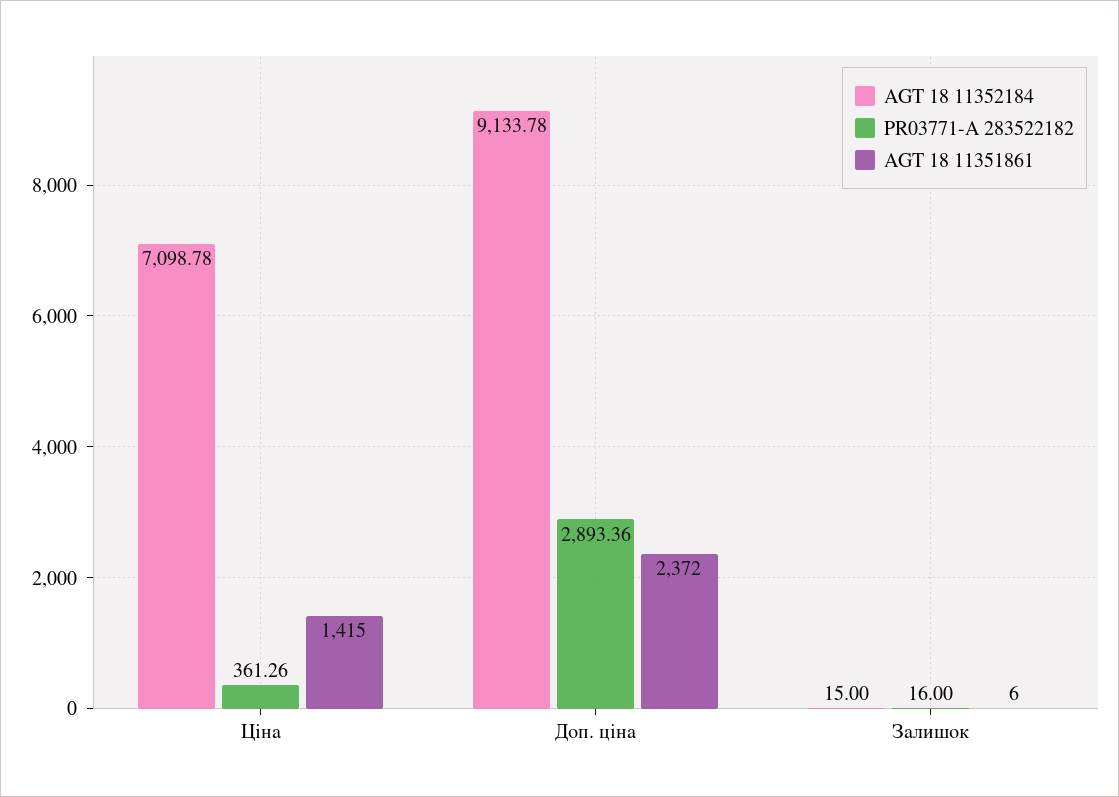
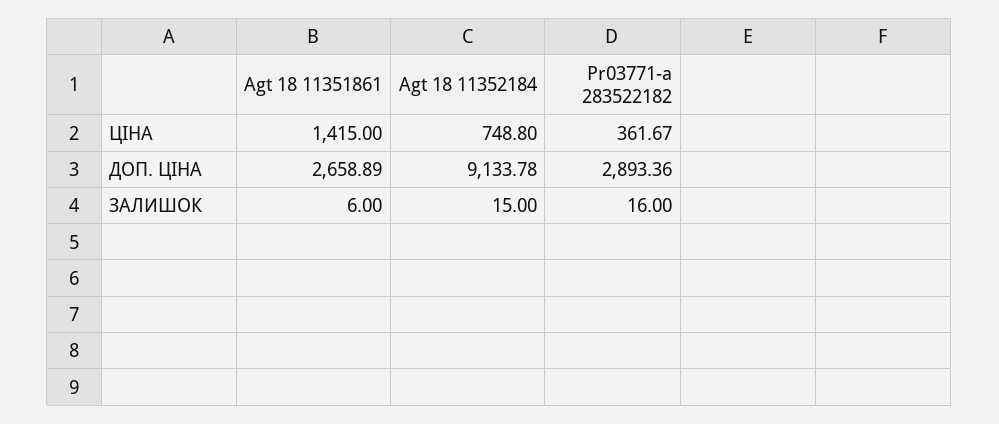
  {
    "AGT 18 11352184": {
-     "Ціна": 7098.78,
+     "Ціна": 748.8,
      "Доп. ціна": 9133.78,
      "Залишок": 15
    },
    "PR03771-A 283522182": {
-     "Ціна": 361.26,
+     "Ціна": 361.67,
      "Доп. ціна": 2893.36,
      "Залишок": 16
    },
    "AGT 18 11351861": {
      "Ціна": 1415,
-     "Доп. ціна": 2372,
+     "Доп. ціна": 2658.89,
      "Залишок": 6
    }
  }

